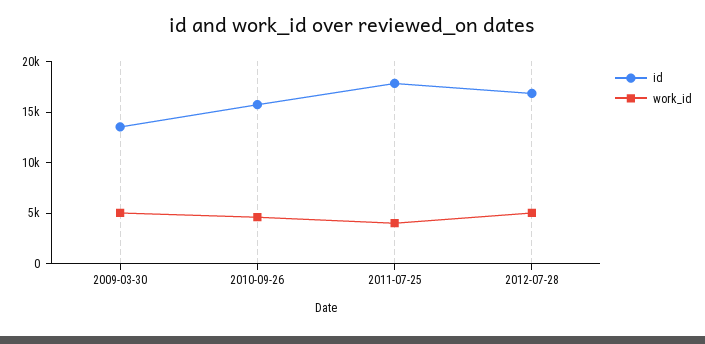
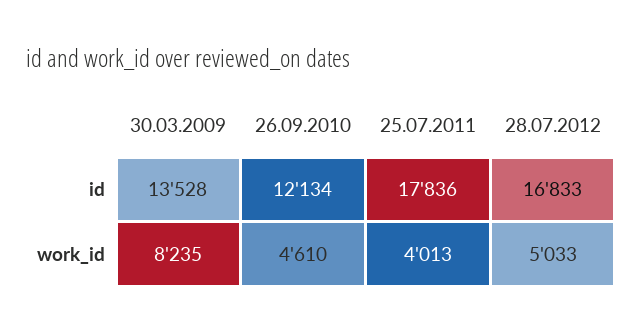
  {
    "id": {
      "2009-03-30": 13528,
-     "2010-09-26": 16000,
+     "2010-09-26": 12134,
      "2011-07-25": 17836,
      "2012-07-28": 16833
    },
    "work_id": {
-     "2009-03-30": 5000,
+     "2009-03-30": 8235,
      "2010-09-26": 4610,
      "2011-07-25": 4013,
      "2012-07-28": 5033
    }
  }

